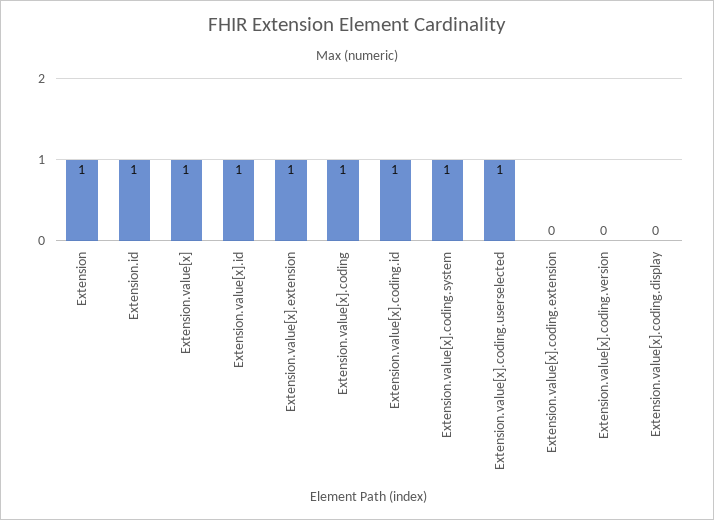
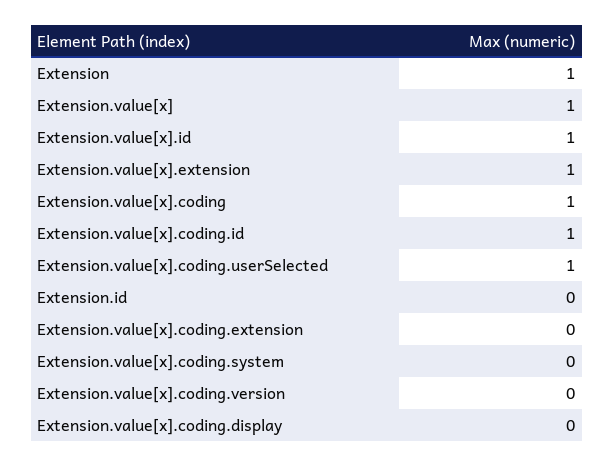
  {
    "Extension": 1,
-   "Extension.id": 1,
+   "Extension.id": 0,
    "Extension.value[x]": 1,
    "Extension.value[x].id": 1,
    "Extension.value[x].extension": 1,
    "Extension.value[x].coding": 1,
    "Extension.value[x].coding.id": 1,
-   "Extension.value[x].coding.system": 1,
+   "Extension.value[x].coding.system": 0,
    "Extension.value[x].coding.userselected": 1,
    "Extension.value[x].coding.extension": 0,
    "Extension.value[x].coding.version": 0,
    "Extension.value[x].coding.display": 0
  }

